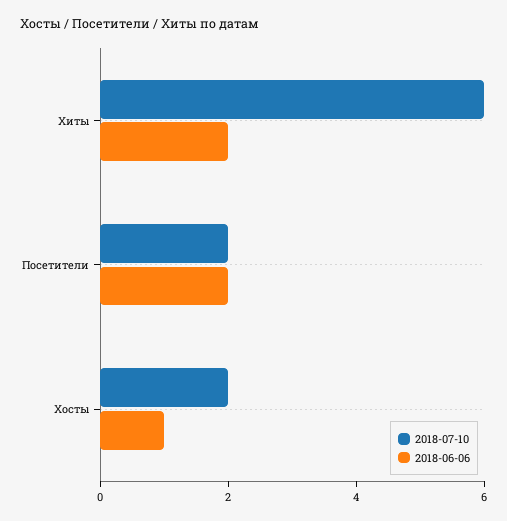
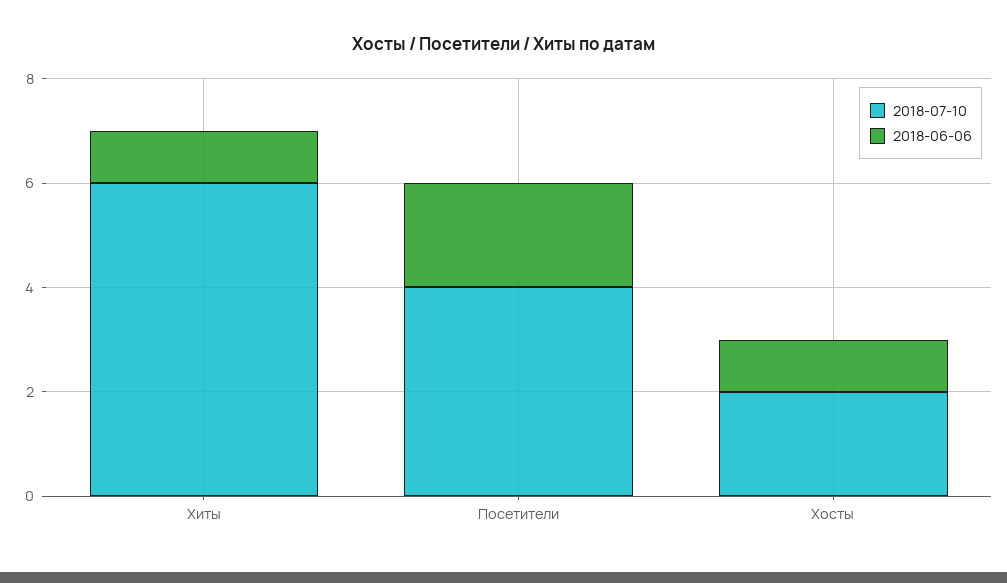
  {
    "2018-07-10": {
      "Хиты": 6,
-     "Посетители": 2,
+     "Посетители": 4,
      "Хосты": 2
    },
    "2018-06-06": {
-     "Хиты": 2,
+     "Хиты": 1,
      "Посетители": 2,
      "Хосты": 1
    }
  }

